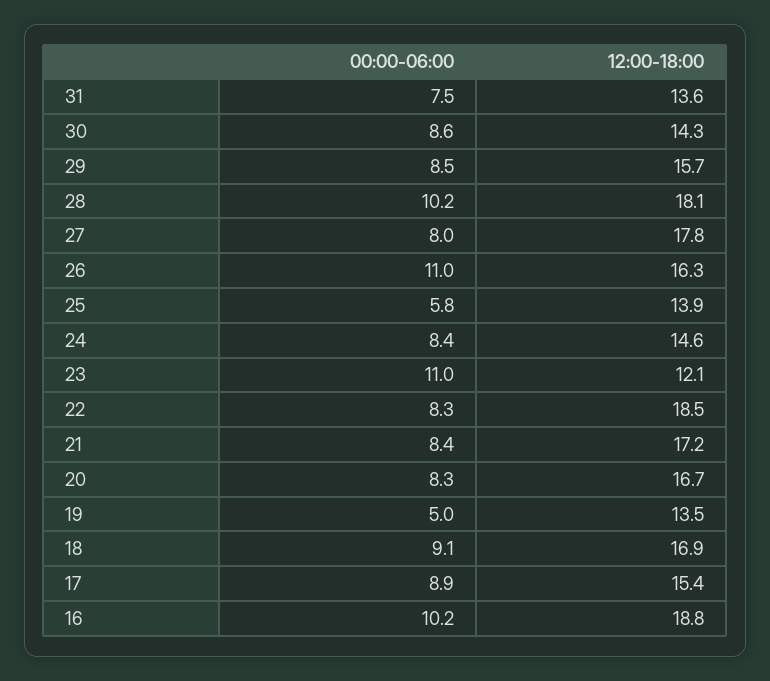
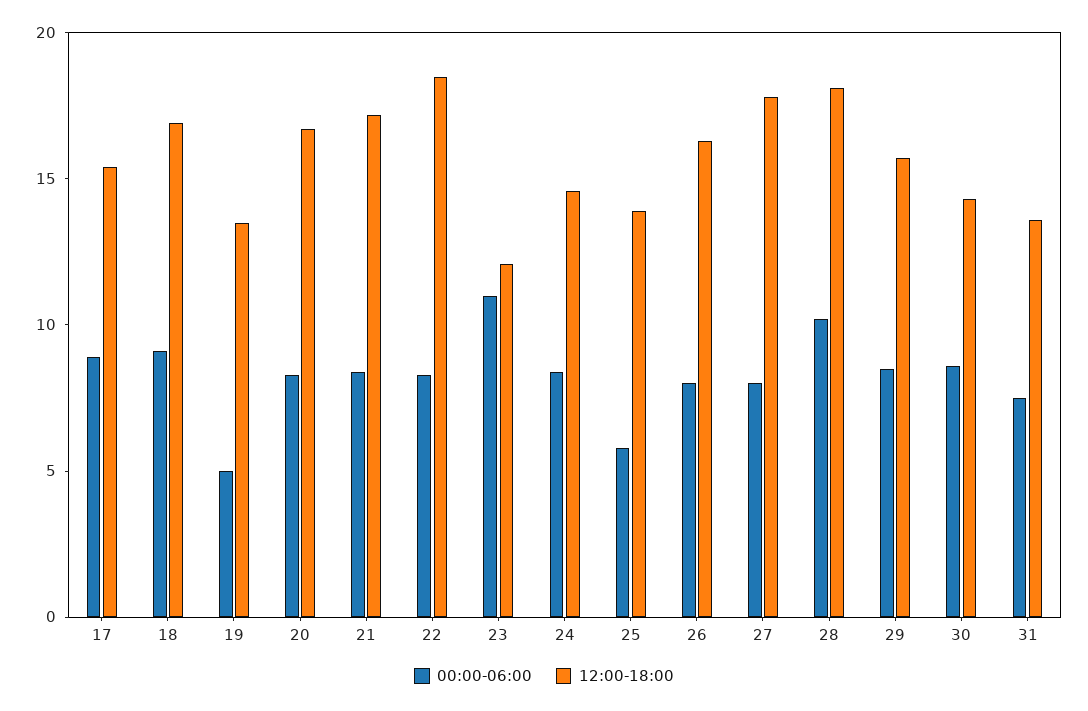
  {
    "00:00-06:00": {
      "31": 7.5,
      "30": 8.6,
      "29": 8.5,
      "28": 10.2,
      "27": 8,
-     "26": 11,
+     "26": 8,
      "25": 5.8,
      "24": 8.4,
      "23": 11,
      "22": 8.3,
      "21": 8.4,
      "20": 8.3,
      "19": 5,
      "18": 9.1,
-     "17": 8.9,
+     "17": 8.9
-     "16": 10.2
    },
    "12:00-18:00": {
      "31": 13.6,
      "30": 14.3,
      "29": 15.7,
      "28": 18.1,
      "27": 17.8,
      "26": 16.3,
      "25": 13.9,
      "24": 14.6,
      "23": 12.1,
      "22": 18.5,
      "21": 17.2,
      "20": 16.7,
      "19": 13.5,
      "18": 16.9,
-     "17": 15.4,
+     "17": 15.4
-     "16": 18.8
    }
  }

